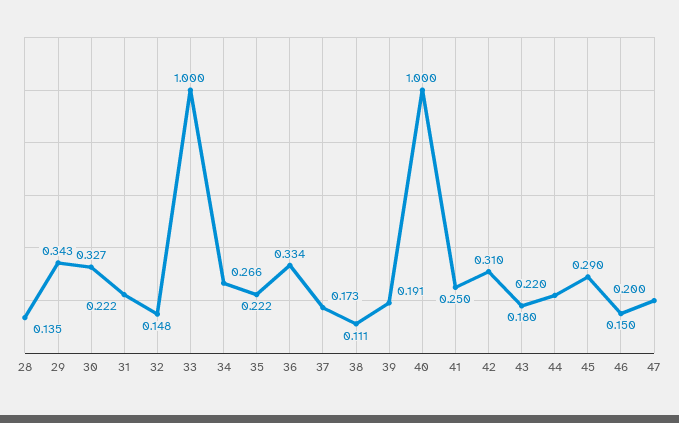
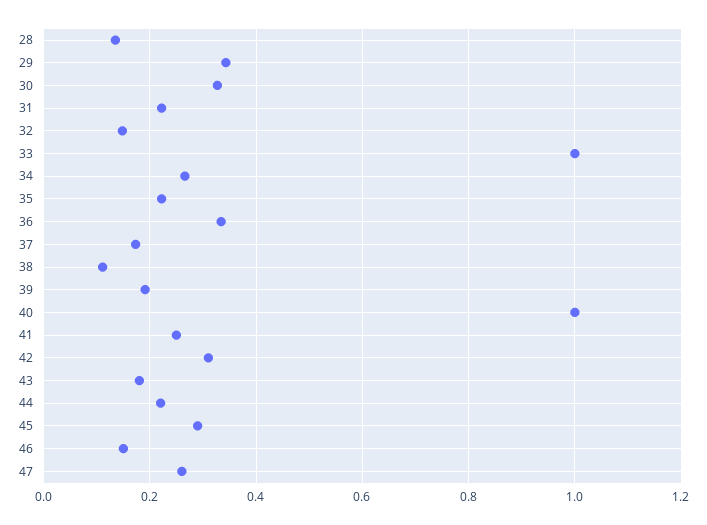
  {
    "28": 0.135,
    "29": 0.343,
    "30": 0.327,
    "31": 0.222,
    "32": 0.148,
    "33": 1,
    "34": 0.266,
    "35": 0.222,
    "36": 0.334,
    "37": 0.173,
    "38": 0.111,
    "39": 0.191,
    "40": 1,
    "41": 0.25,
    "42": 0.31,
    "43": 0.18,
    "44": 0.22,
    "45": 0.29,
    "46": 0.15,
-   "47": 0.2
+   "47": 0.26
  }

